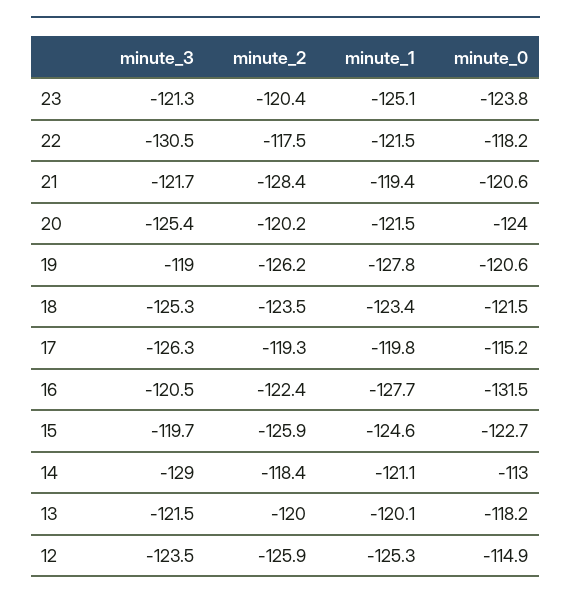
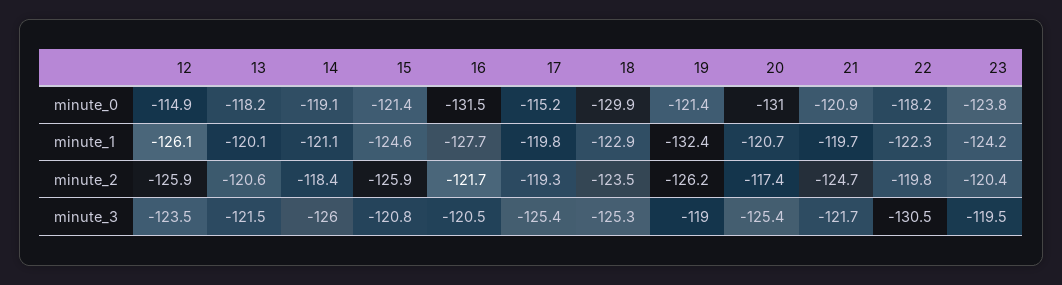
  {
    "minute_3": {
-     "23": -121.3,
+     "23": -119.5,
      "22": -130.5,
      "21": -121.7,
      "20": -125.4,
      "19": -119,
      "18": -125.3,
-     "17": -126.3,
+     "17": -125.4,
      "16": -120.5,
-     "15": -119.7,
+     "15": -120.8,
-     "14": -129,
+     "14": -126,
      "13": -121.5,
      "12": -123.5
    },
    "minute_2": {
      "23": -120.4,
-     "22": -117.5,
+     "22": -119.8,
-     "21": -128.4,
+     "21": -124.7,
-     "20": -120.2,
+     "20": -117.4,
      "19": -126.2,
      "18": -123.5,
      "17": -119.3,
-     "16": -122.4,
+     "16": -121.7,
      "15": -125.9,
      "14": -118.4,
-     "13": -120,
+     "13": -120.6,
      "12": -125.9
    },
    "minute_1": {
-     "23": -125.1,
+     "23": -124.2,
-     "22": -121.5,
+     "22": -122.3,
-     "21": -119.4,
+     "21": -119.7,
-     "20": -121.5,
+     "20": -120.7,
-     "19": -127.8,
+     "19": -132.4,
-     "18": -123.4,
+     "18": -122.9,
      "17": -119.8,
      "16": -127.7,
      "15": -124.6,
      "14": -121.1,
      "13": -120.1,
-     "12": -125.3
+     "12": -126.1
    },
    "minute_0": {
      "23": -123.8,
      "22": -118.2,
-     "21": -120.6,
+     "21": -120.9,
-     "20": -124,
+     "20": -131,
-     "19": -120.6,
+     "19": -121.4,
-     "18": -121.5,
+     "18": -129.9,
      "17": -115.2,
      "16": -131.5,
-     "15": -122.7,
+     "15": -121.4,
-     "14": -113,
+     "14": -119.1,
      "13": -118.2,
      "12": -114.9
    }
  }

